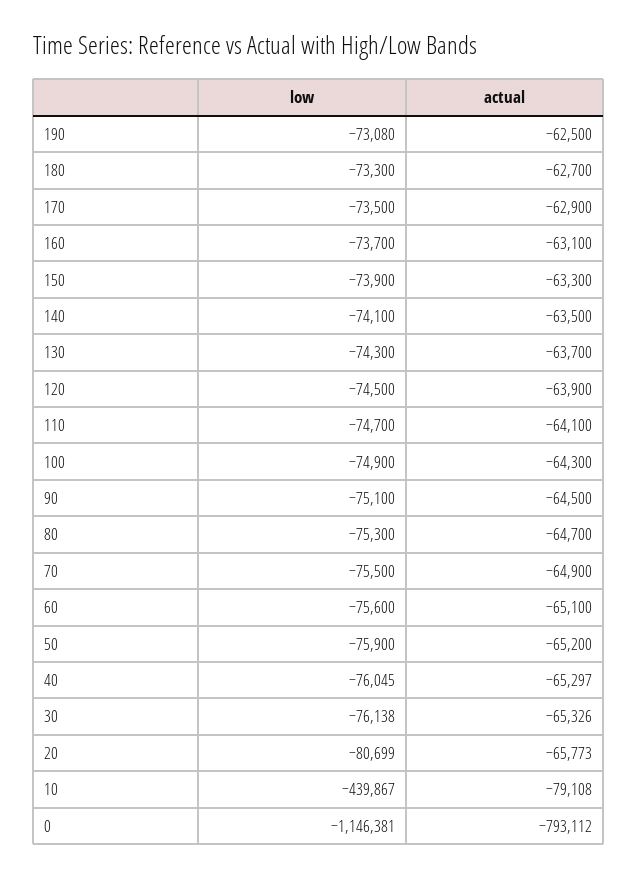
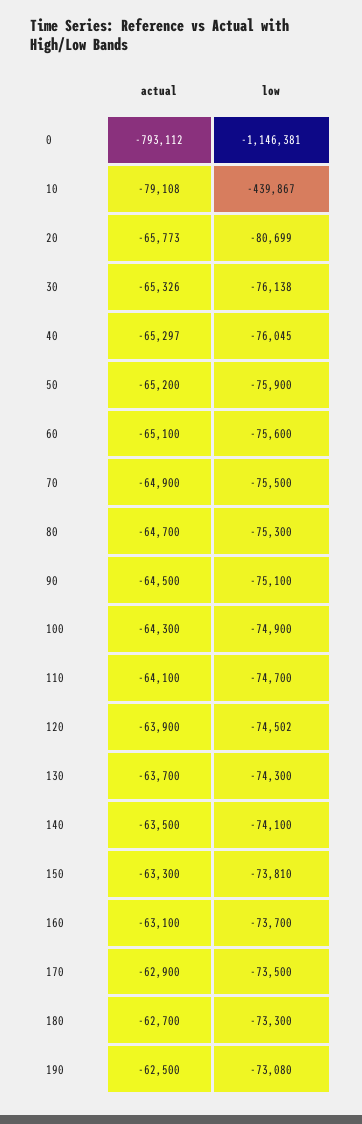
  {
    "low": {
      "190": -73080,
      "180": -73300,
      "170": -73500,
      "160": -73700,
-     "150": -73900,
+     "150": -73810,
      "140": -74100,
      "130": -74300,
-     "120": -74500,
+     "120": -74502,
      "110": -74700,
      "100": -74900,
      "90": -75100,
      "80": -75300,
      "70": -75500,
      "60": -75600,
      "50": -75900,
      "40": -76045,
      "30": -76138,
      "20": -80699,
      "10": -439867,
      "0": -1146381
    },
    "actual": {
      "190": -62500,
      "180": -62700,
      "170": -62900,
      "160": -63100,
      "150": -63300,
      "140": -63500,
      "130": -63700,
      "120": -63900,
      "110": -64100,
      "100": -64300,
      "90": -64500,
      "80": -64700,
      "70": -64900,
      "60": -65100,
      "50": -65200,
      "40": -65297,
      "30": -65326,
      "20": -65773,
      "10": -79108,
      "0": -793112
    }
  }

